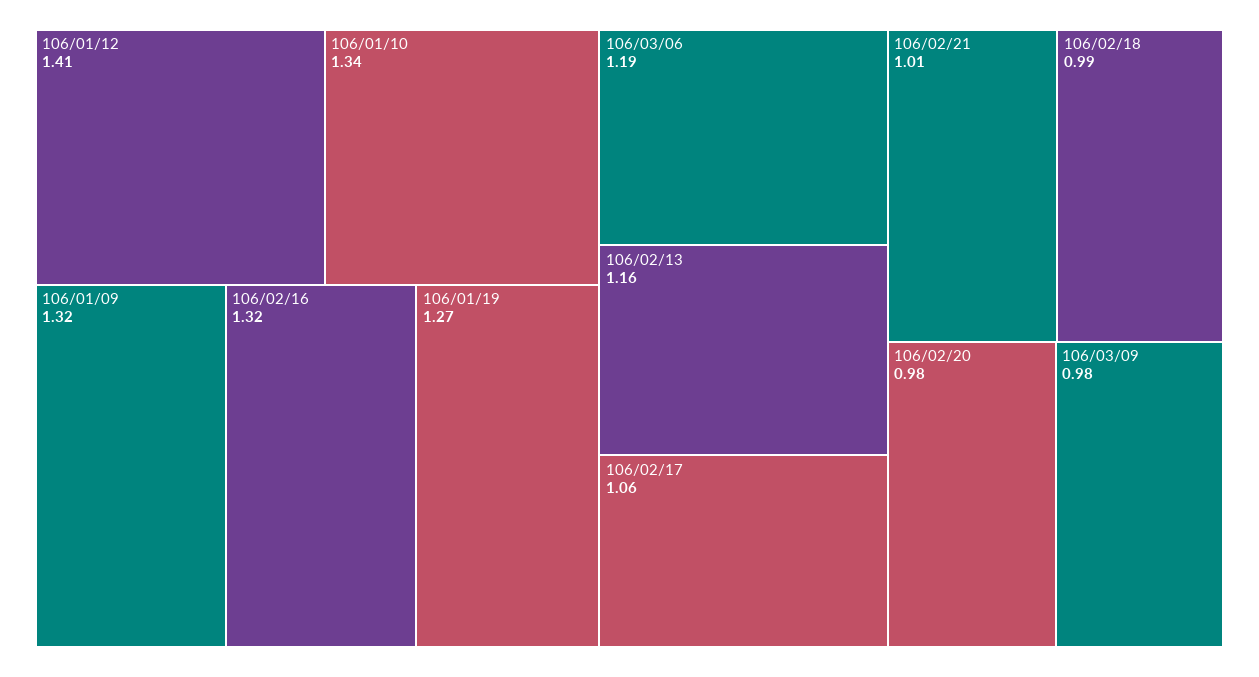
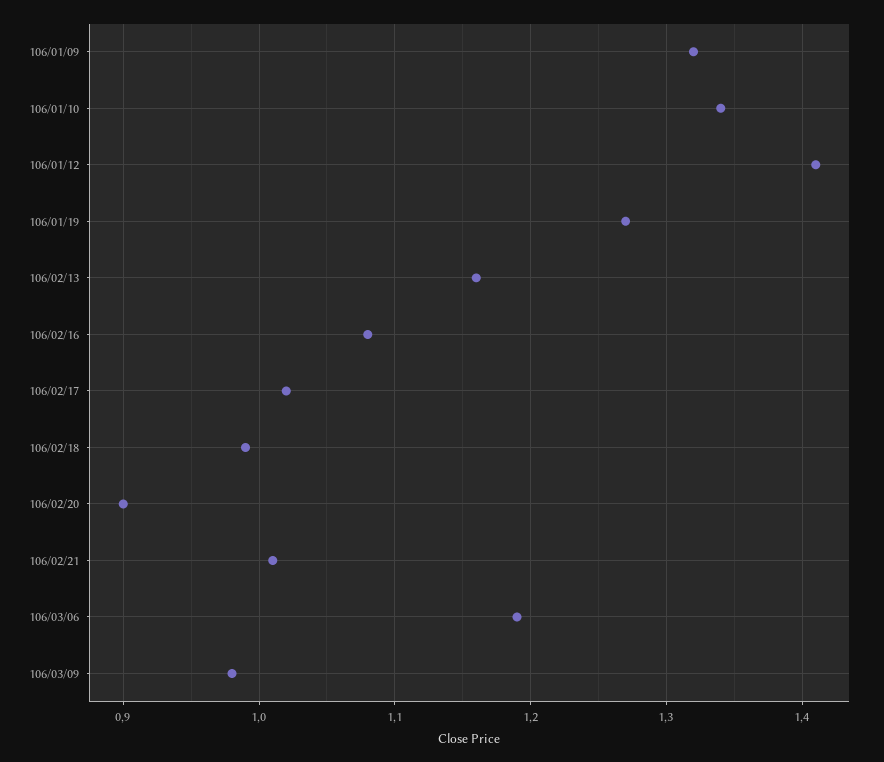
  {
    "106/01/12": 1.41,
    "106/01/10": 1.34,
    "106/01/09": 1.32,
-   "106/02/16": 1.32,
+   "106/02/16": 1.08,
    "106/01/19": 1.27,
    "106/03/06": 1.19,
    "106/02/13": 1.16,
-   "106/02/17": 1.06,
+   "106/02/17": 1.02,
    "106/02/21": 1.01,
    "106/02/18": 0.99,
-   "106/02/20": 0.98,
+   "106/02/20": 0.9,
    "106/03/09": 0.98
  }

